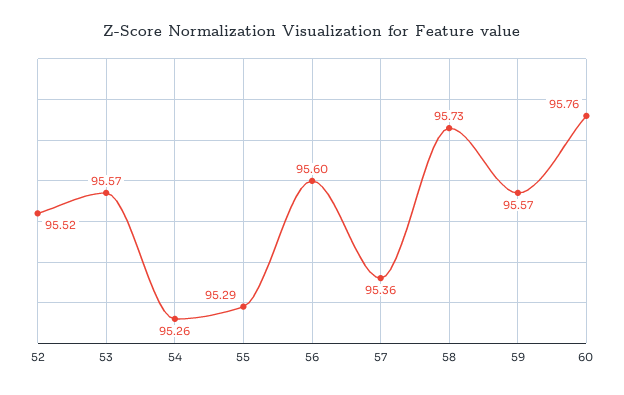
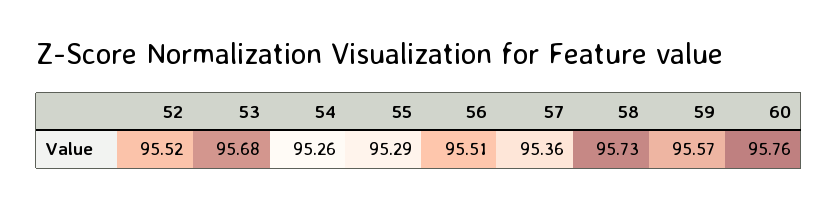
  {
    "52": 95.52,
-   "53": 95.57,
+   "53": 95.68,
    "54": 95.26,
    "55": 95.29,
-   "56": 95.6,
+   "56": 95.51,
    "57": 95.36,
    "58": 95.73,
    "59": 95.57,
    "60": 95.76
  }

